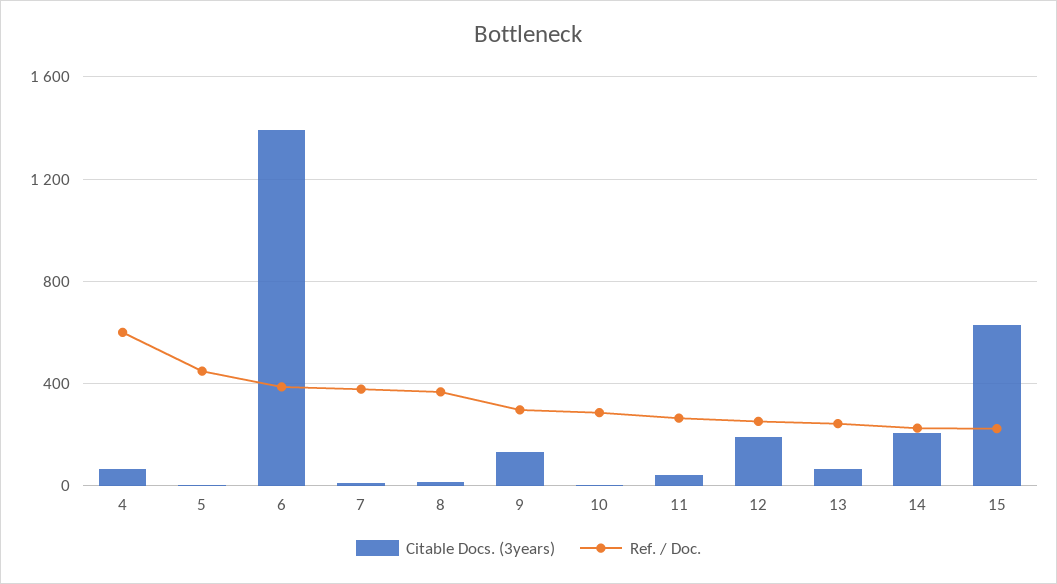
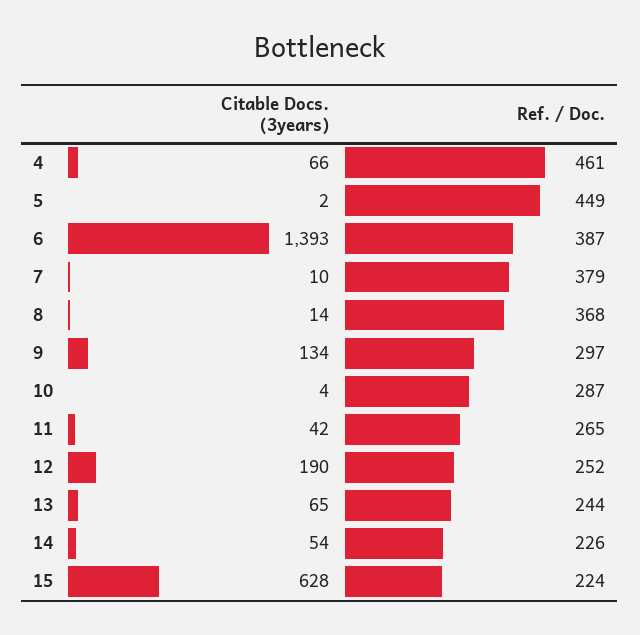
  {
    "Citable Docs. (3years)": {
      "4": 66,
      "5": 2,
      "6": 1393,
      "7": 10,
      "8": 14,
      "9": 134,
      "10": 4,
      "11": 42,
      "12": 190,
      "13": 65,
-     "14": 200,
+     "14": 54,
      "15": 628
    },
    "Ref. / Doc.": {
-     "4": 600,
+     "4": 461,
      "5": 449,
      "6": 387,
      "7": 379,
      "8": 368,
      "9": 297,
      "10": 287,
      "11": 265,
      "12": 252,
      "13": 244,
      "14": 226,
      "15": 224
    }
  }

